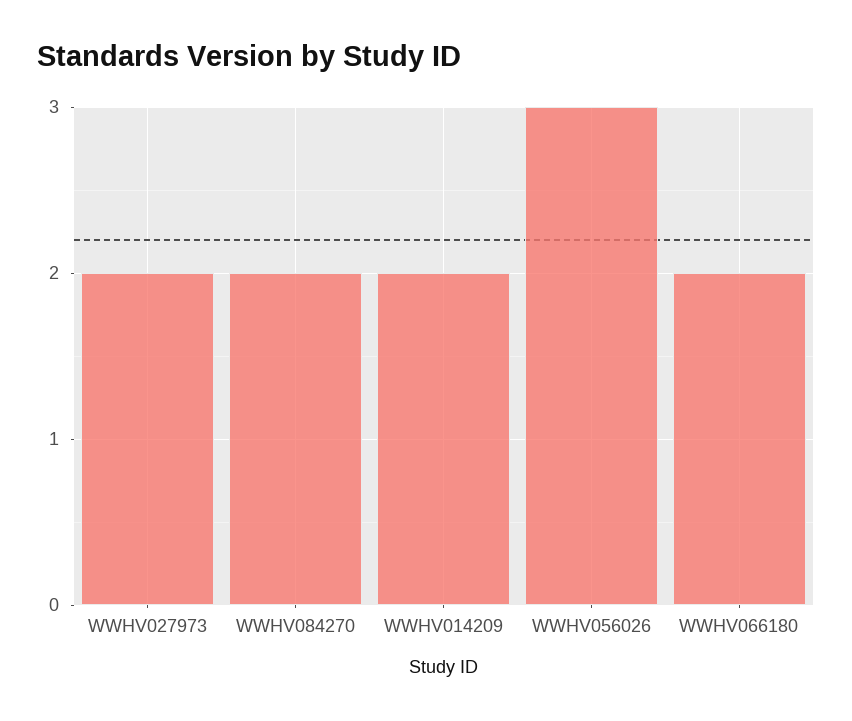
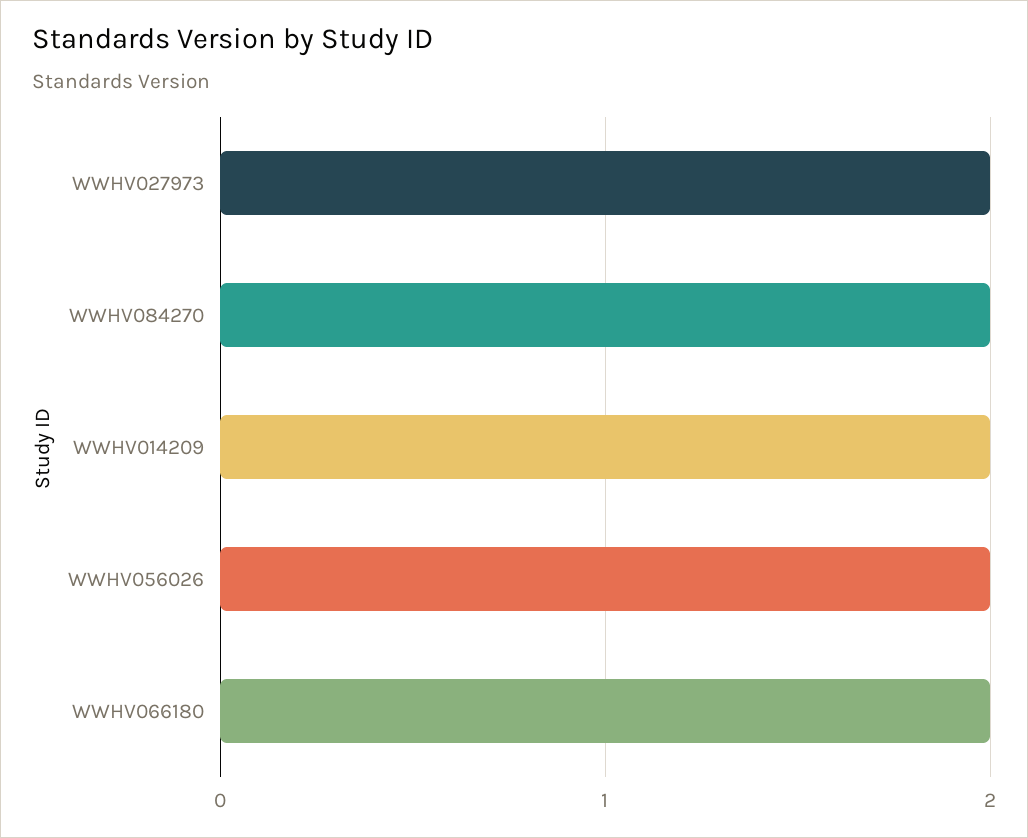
  {
    "WWHV027973": 2,
    "WWHV084270": 2,
    "WWHV014209": 2,
-   "WWHV056026": 3,
+   "WWHV056026": 2,
    "WWHV066180": 2
  }

